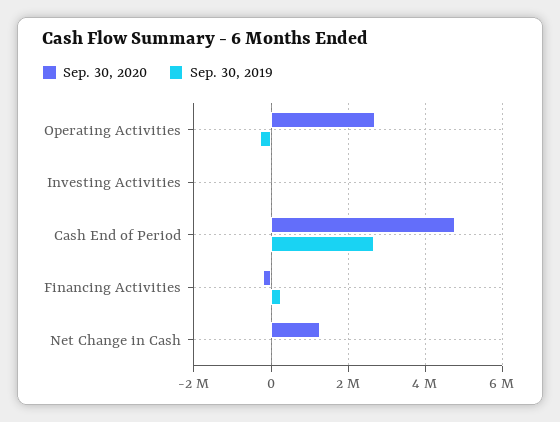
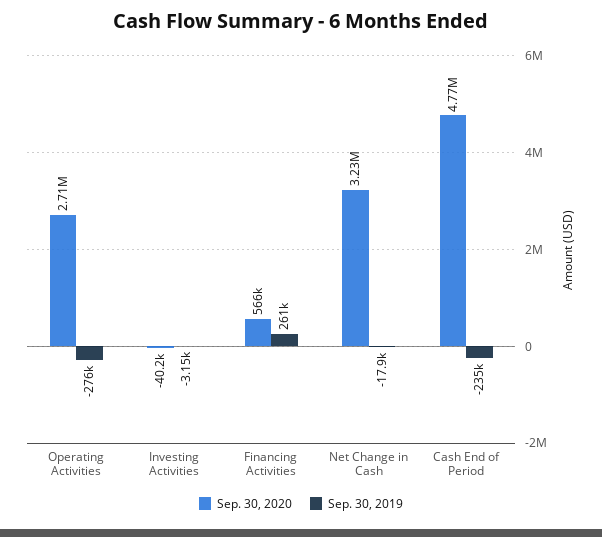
  {
    "Sep. 30, 2020": {
      "Operating Activities": 2710000,
      "Investing Activities": -40200,
      "Cash End of Period": 4770000,
-     "Financing Activities": -200000,
+     "Financing Activities": 566000,
-     "Net Change in Cash": 1200000
+     "Net Change in Cash": 3230000
    },
    "Sep. 30, 2019": {
      "Operating Activities": -276000,
      "Investing Activities": -3150,
-     "Cash End of Period": 2600000,
+     "Cash End of Period": -235000,
      "Financing Activities": 261000,
      "Net Change in Cash": -17900
    }
  }

